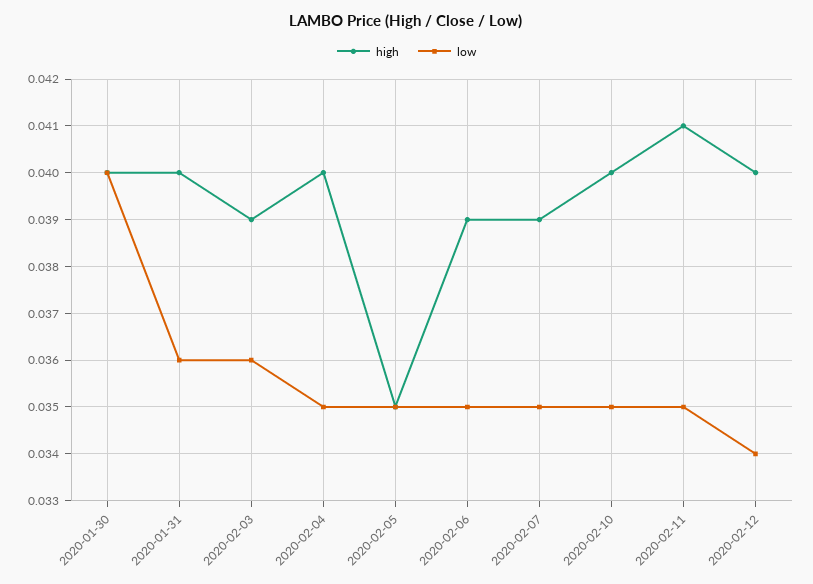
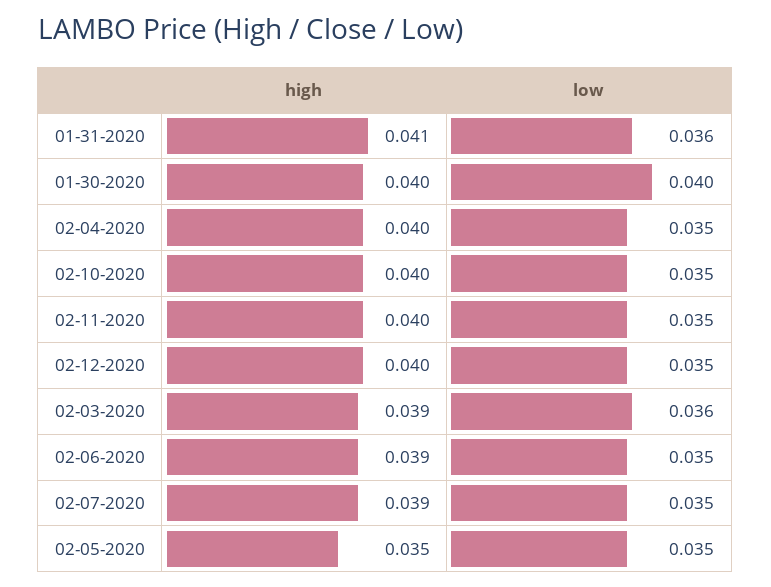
  {
    "high": {
      "2020-01-30": 0.04,
-     "2020-01-31": 0.04,
+     "2020-01-31": 0.041,
      "2020-02-03": 0.039,
      "2020-02-04": 0.04,
      "2020-02-05": 0.035,
      "2020-02-06": 0.039,
      "2020-02-07": 0.039,
      "2020-02-10": 0.04,
-     "2020-02-11": 0.041,
+     "2020-02-11": 0.04,
      "2020-02-12": 0.04
    },
    "low": {
      "2020-01-30": 0.04,
      "2020-01-31": 0.036,
      "2020-02-03": 0.036,
      "2020-02-04": 0.035,
      "2020-02-05": 0.035,
      "2020-02-06": 0.035,
      "2020-02-07": 0.035,
      "2020-02-10": 0.035,
      "2020-02-11": 0.035,
-     "2020-02-12": 0.034
+     "2020-02-12": 0.035
    }
  }

